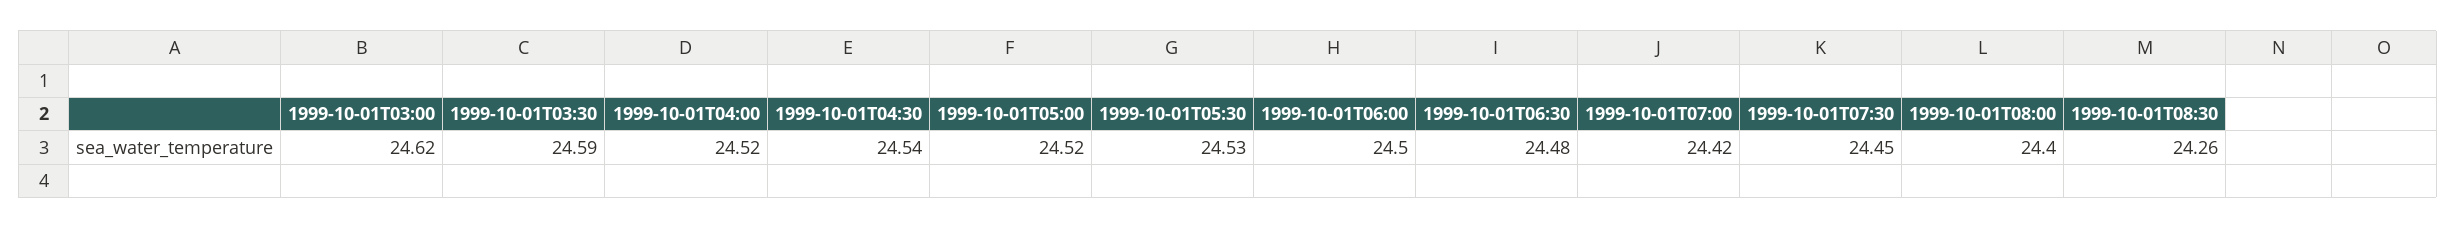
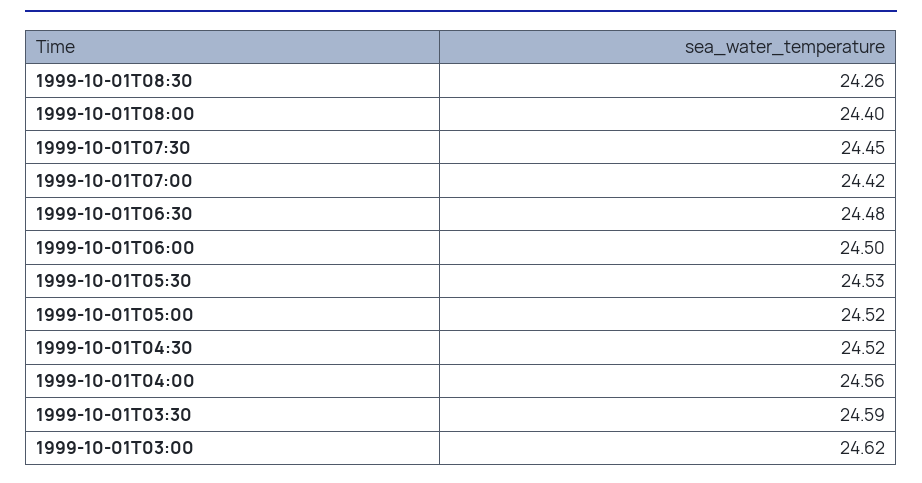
  {
    "1999-10-01T03:00": 24.62,
    "1999-10-01T03:30": 24.59,
-   "1999-10-01T04:00": 24.52,
+   "1999-10-01T04:00": 24.56,
-   "1999-10-01T04:30": 24.54,
+   "1999-10-01T04:30": 24.52,
    "1999-10-01T05:00": 24.52,
    "1999-10-01T05:30": 24.53,
    "1999-10-01T06:00": 24.5,
    "1999-10-01T06:30": 24.48,
    "1999-10-01T07:00": 24.42,
    "1999-10-01T07:30": 24.45,
    "1999-10-01T08:00": 24.4,
    "1999-10-01T08:30": 24.26
  }

